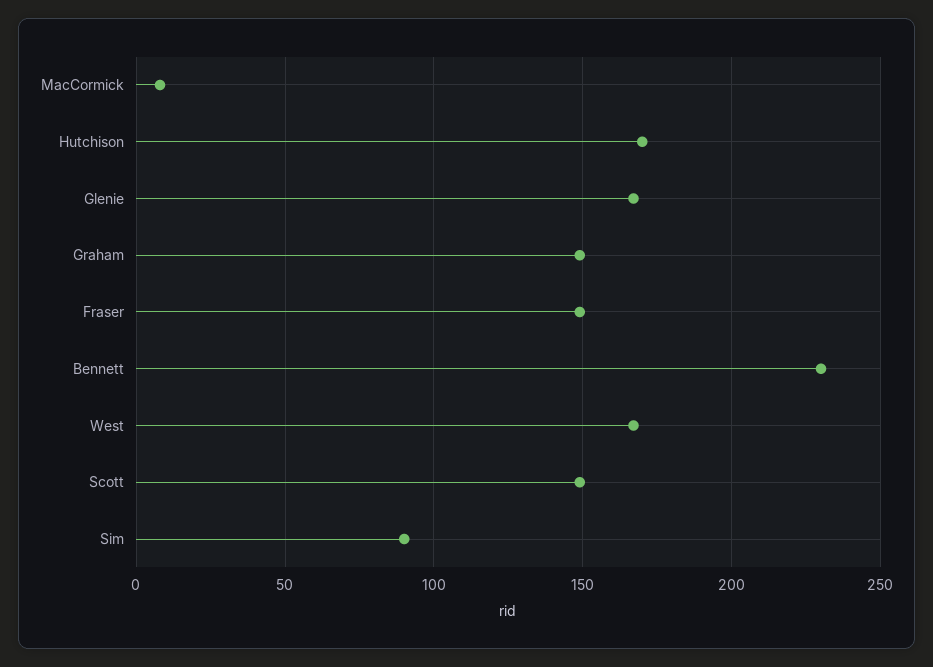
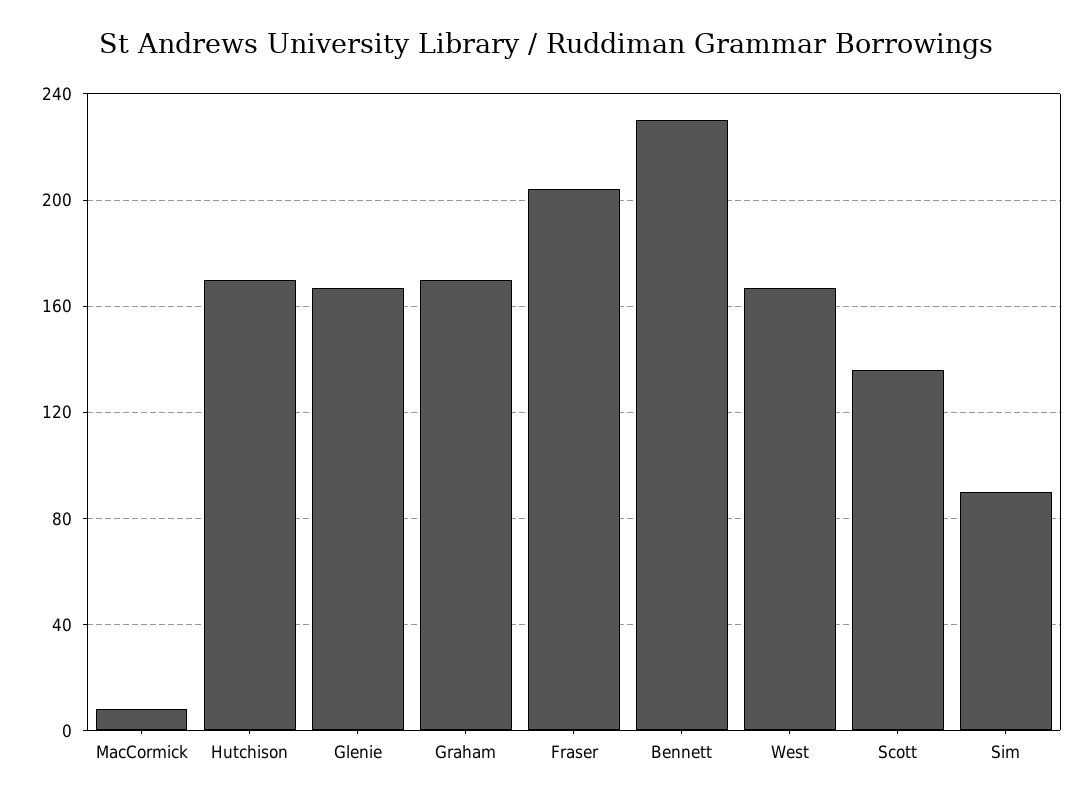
  {
    "MacCormick": 10,
    "Hutchison": 170,
    "Glenie": 165,
-   "Graham": 150,
+   "Graham": 170,
-   "Fraser": 150,
+   "Fraser": 205,
    "Bennett": 230,
    "West": 165,
-   "Scott": 150,
+   "Scott": 135,
    "Sim": 90
  }

